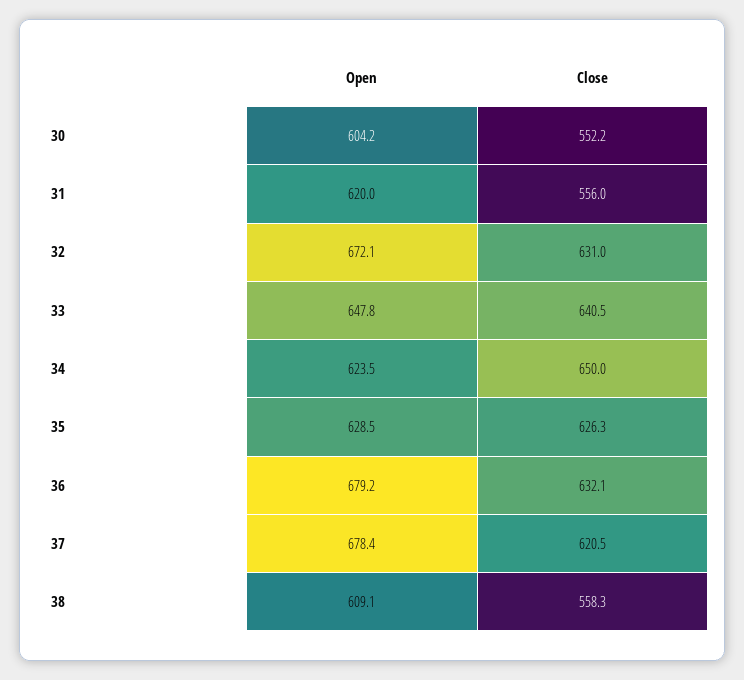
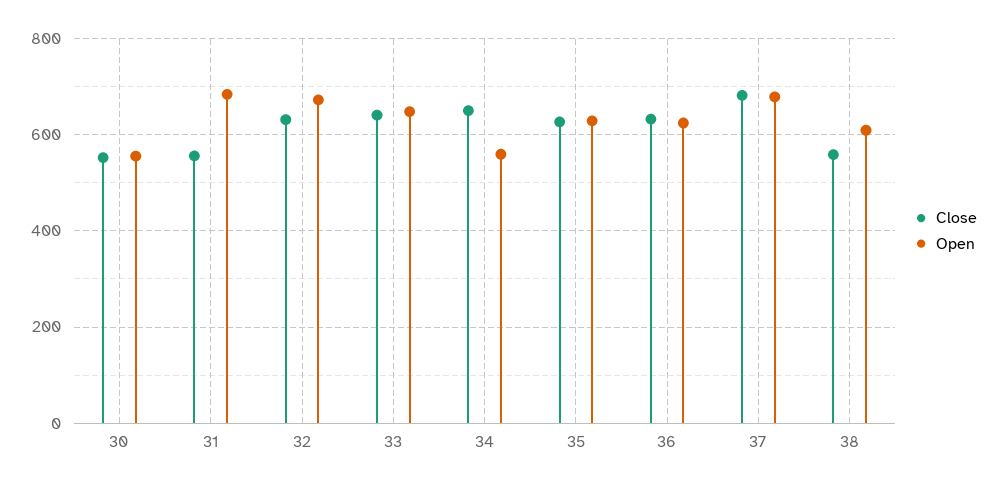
  {
    "Open": {
-     "30": 604.2,
+     "30": 560,
-     "31": 620,
+     "31": 680,
      "32": 672.1,
      "33": 647.8,
-     "34": 623.5,
+     "34": 560,
      "35": 628.5,
-     "36": 679.2,
+     "36": 620,
      "37": 678.4,
      "38": 609.1
    },
    "Close": {
      "30": 552.2,
      "31": 556,
      "32": 631,
      "33": 640.5,
      "34": 650,
      "35": 626.3,
      "36": 632.1,
-     "37": 620.5,
+     "37": 680,
      "38": 558.3
    }
  }

